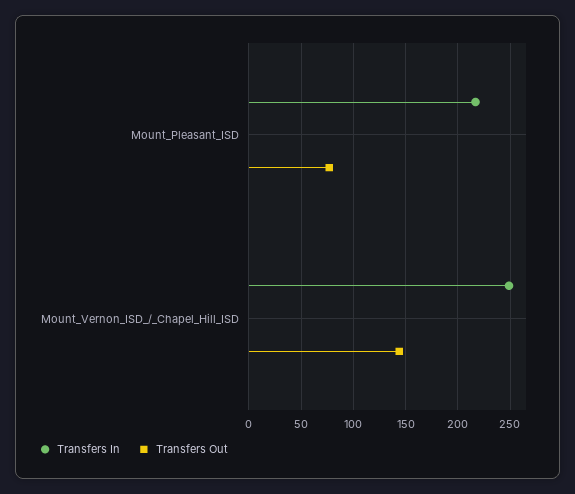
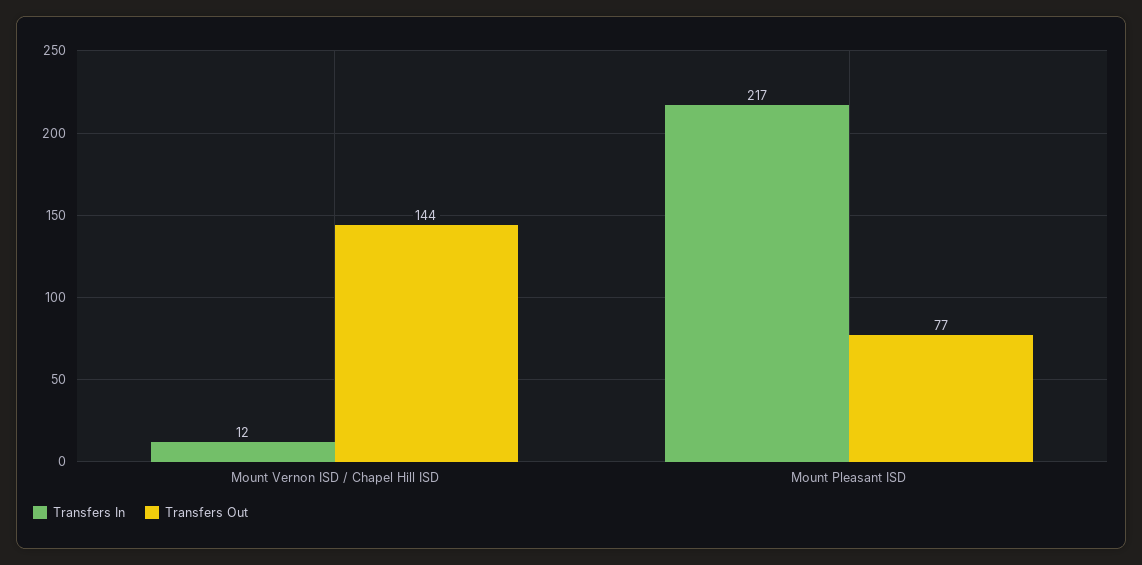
  {
    "Transfers In": {
      "Mount_Pleasant_ISD": 217,
-     "Mount_Vernon_ISD_/_Chapel_Hill_ISD": 250
+     "Mount_Vernon_ISD_/_Chapel_Hill_ISD": 12
    },
    "Transfers Out": {
      "Mount_Pleasant_ISD": 77,
      "Mount_Vernon_ISD_/_Chapel_Hill_ISD": 144
    }
  }

